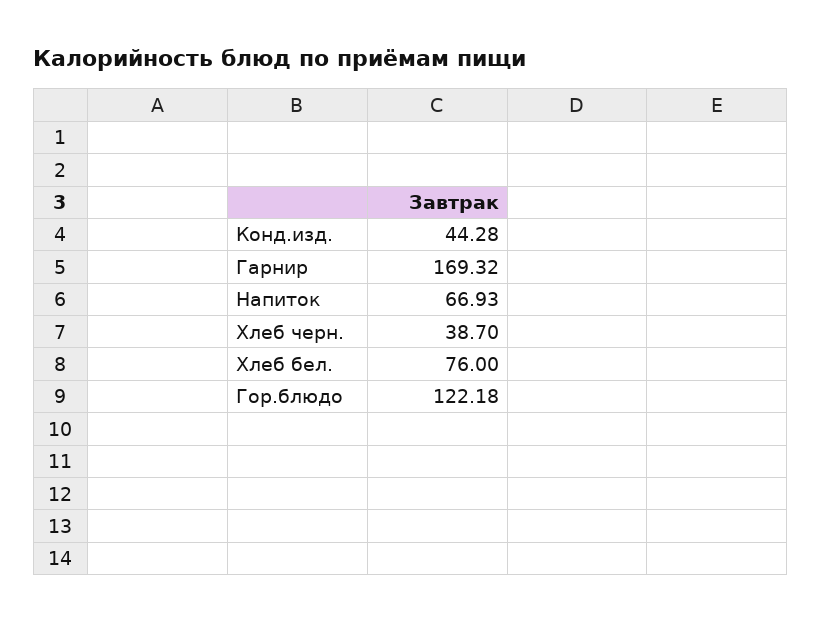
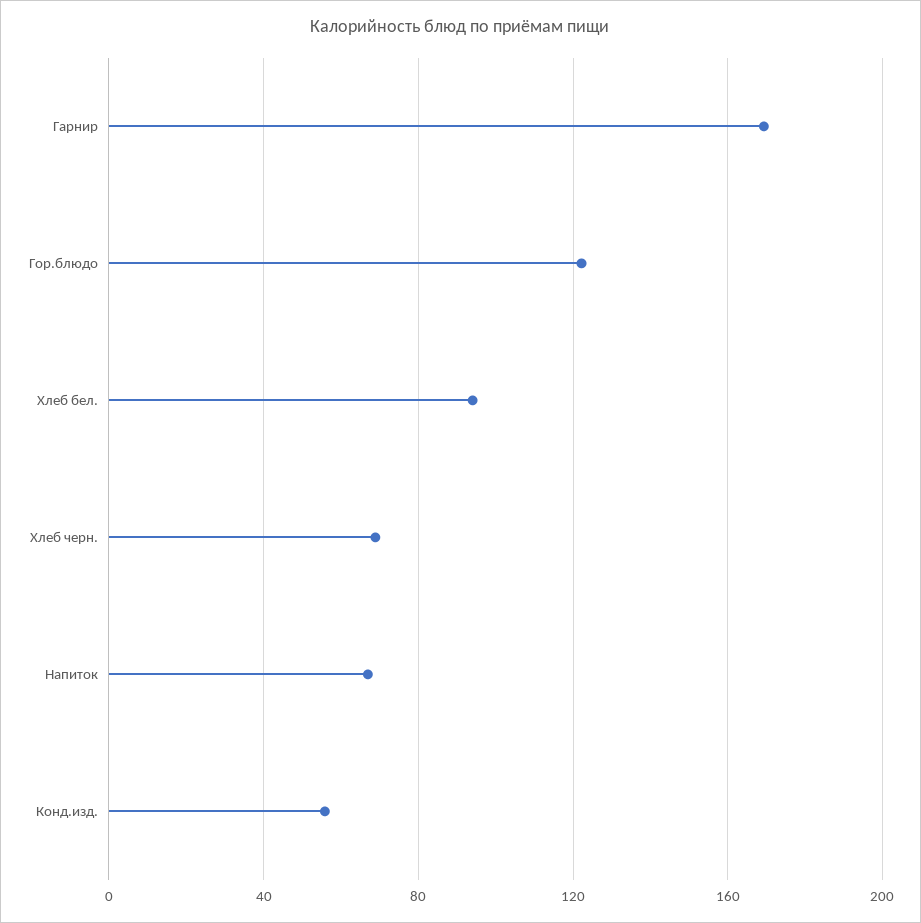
  {
-   "Конд.изд.": 44.28,
+   "Конд.изд.": 55,
    "Гарнир": 169.32,
    "Напиток": 66.93,
-   "Хлеб черн.": 38.7,
+   "Хлеб черн.": 70,
-   "Хлеб бел.": 76,
+   "Хлеб бел.": 95,
    "Гор.блюдо": 122.18
  }

